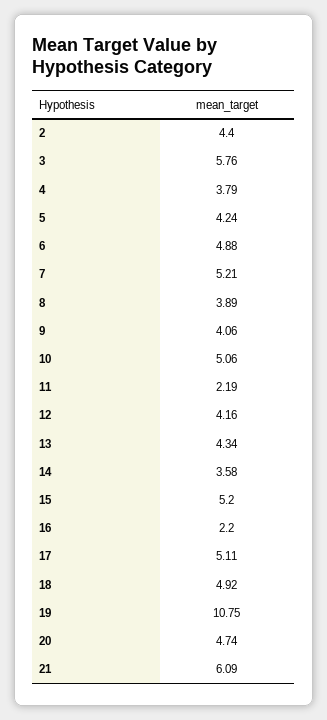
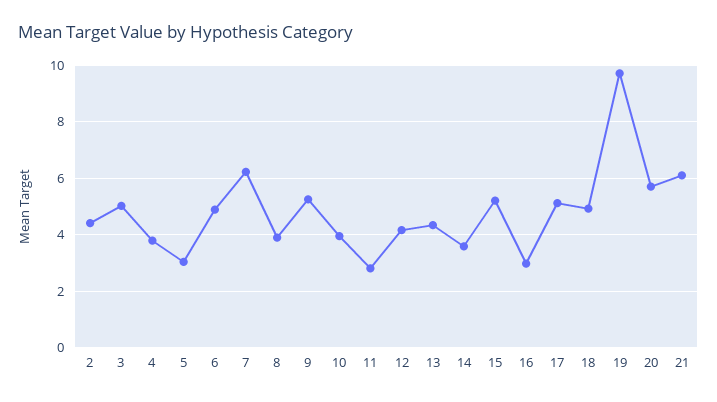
  {
    "2": 4.4,
-   "3": 5.76,
+   "3": 5,
    "4": 3.79,
-   "5": 4.24,
+   "5": 3,
    "6": 4.88,
-   "7": 5.21,
+   "7": 6.25,
    "8": 3.89,
-   "9": 4.06,
+   "9": 5.25,
-   "10": 5.06,
+   "10": 4,
-   "11": 2.19,
+   "11": 2.75,
    "12": 4.16,
    "13": 4.34,
    "14": 3.58,
    "15": 5.2,
-   "16": 2.2,
+   "16": 3,
    "17": 5.11,
    "18": 4.92,
-   "19": 10.75,
+   "19": 9.75,
-   "20": 4.74,
+   "20": 5.75,
    "21": 6.09
  }

